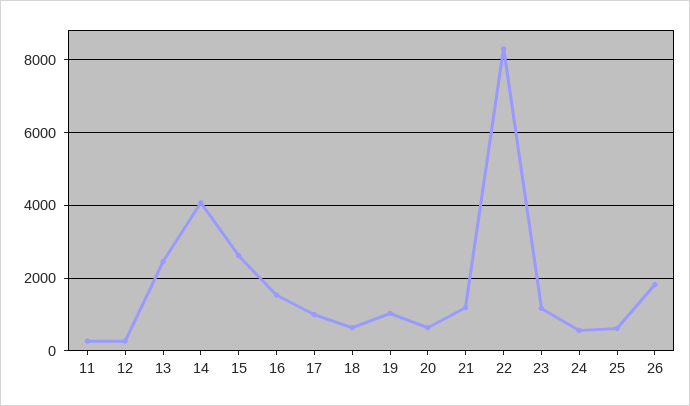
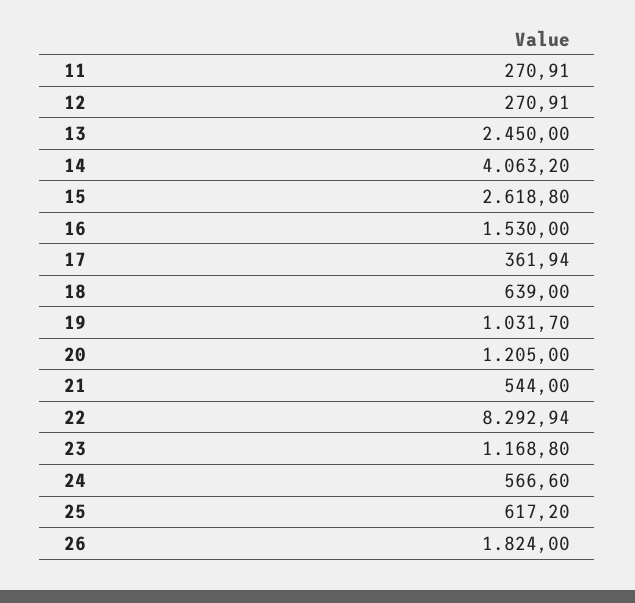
  {
    "11": 270.91,
    "12": 270.91,
    "13": 2450,
    "14": 4063.2,
    "15": 2618.8,
    "16": 1530,
-   "17": 1000,
+   "17": 361.94,
    "18": 639,
    "19": 1031.7,
-   "20": 600,
+   "20": 1205,
-   "21": 1200,
+   "21": 544,
    "22": 8292.94,
    "23": 1168.8,
    "24": 566.6,
    "25": 617.2,
    "26": 1824
  }

